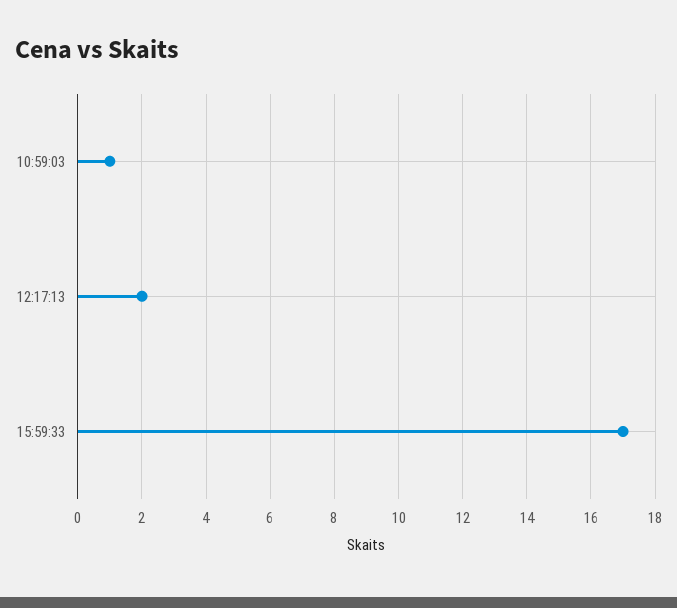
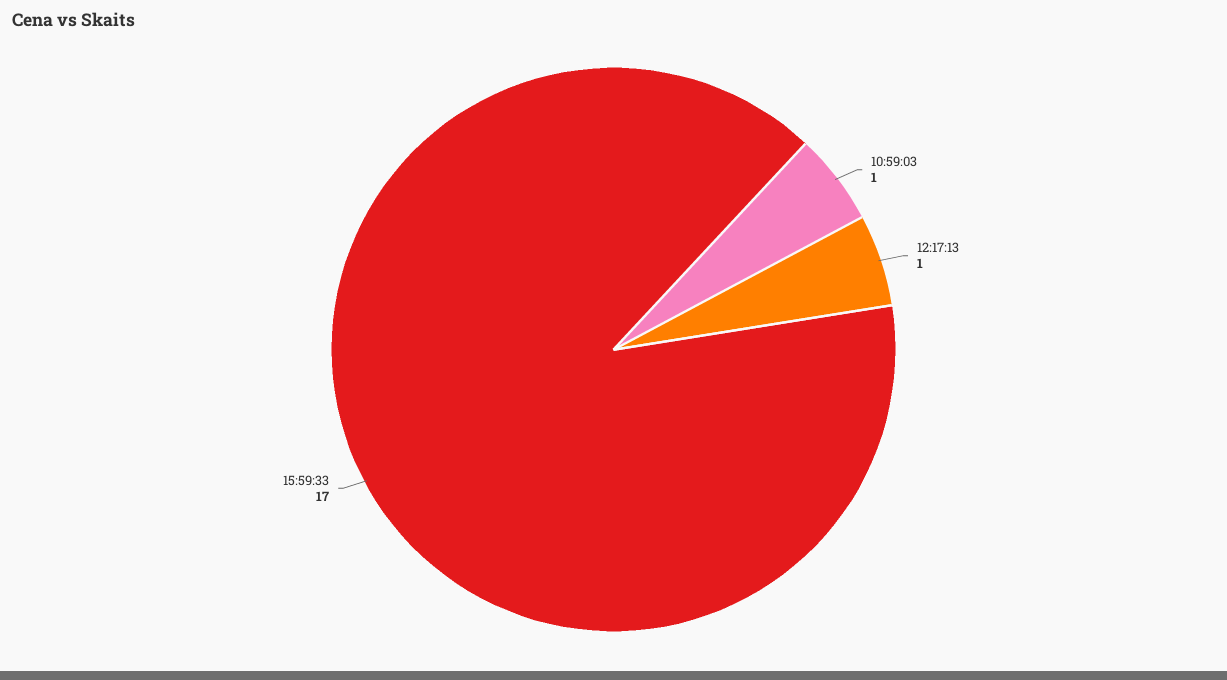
  {
    "10:59:03": 1,
-   "12:17:13": 2,
+   "12:17:13": 1,
    "15:59:33": 17
  }

